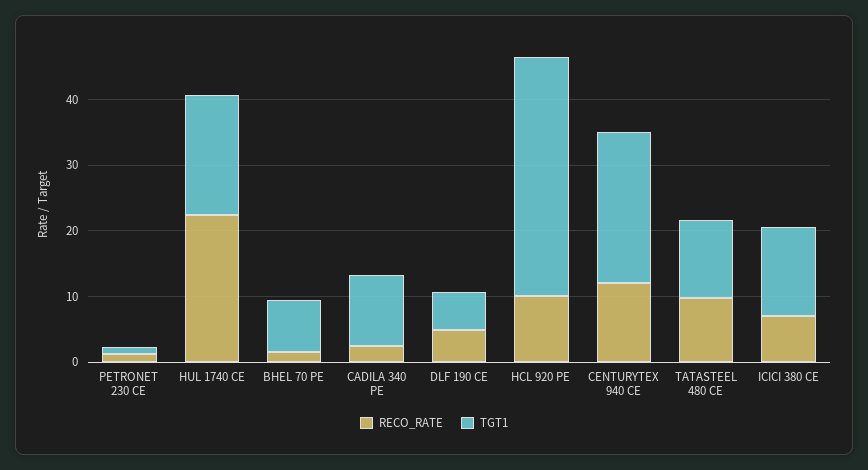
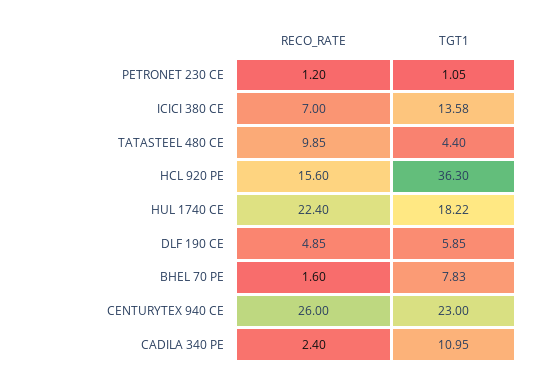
  {
    "RECO_RATE": {
      "PETRONET 230 CE": 1.2,
      "HUL 1740 CE": 22.4,
      "BHEL 70 PE": 1.6,
      "CADILA 340 PE": 2.4,
      "DLF 190 CE": 4.85,
-     "HCL 920 PE": 10,
+     "HCL 920 PE": 15.6,
-     "CENTURYTEX 940 CE": 12,
+     "CENTURYTEX 940 CE": 26,
      "TATASTEEL 480 CE": 9.85,
      "ICICI 380 CE": 7
    },
    "TGT1": {
      "PETRONET 230 CE": 1.05,
      "HUL 1740 CE": 18.22,
      "BHEL 70 PE": 7.83,
      "CADILA 340 PE": 10.95,
      "DLF 190 CE": 5.85,
      "HCL 920 PE": 36.3,
      "CENTURYTEX 940 CE": 23,
-     "TATASTEEL 480 CE": 12,
+     "TATASTEEL 480 CE": 4.4,
      "ICICI 380 CE": 13.58
    }
  }

